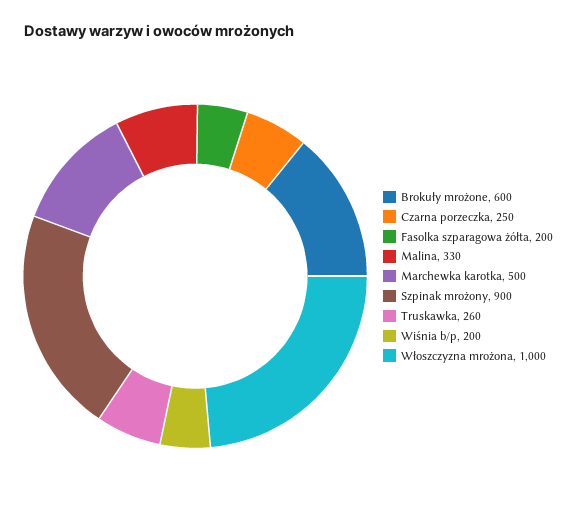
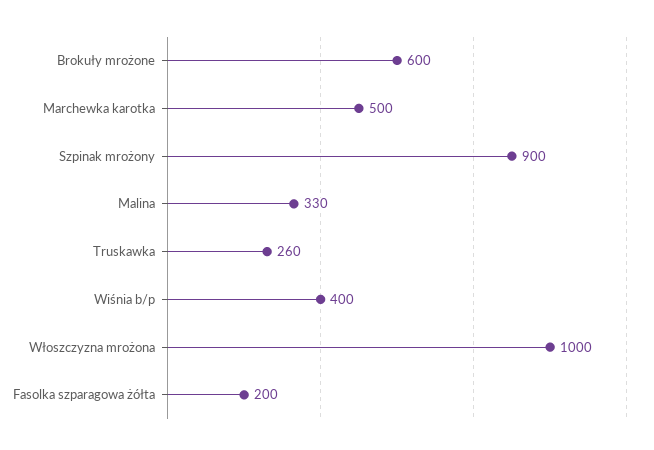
  {
    "Brokuły mrożone": 600,
-   "Czarna porzeczka": 250,
    "Fasolka szparagowa żółta": 200,
    "Malina": 330,
    "Marchewka karotka": 500,
    "Szpinak mrożony": 900,
    "Truskawka": 260,
-   "Wiśnia b/p": 200,
+   "Wiśnia b/p": 400,
    "Włoszczyzna mrożona": 1000
  }

